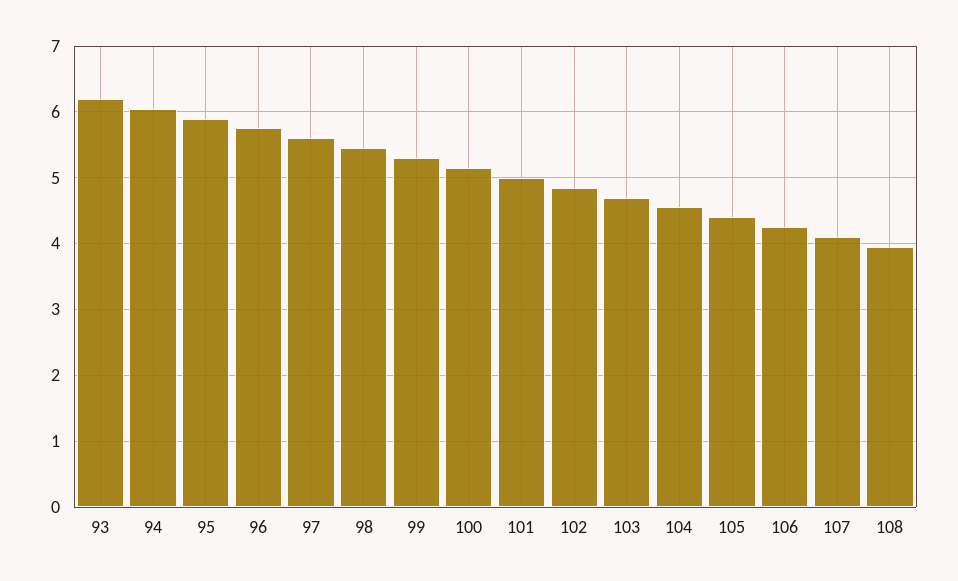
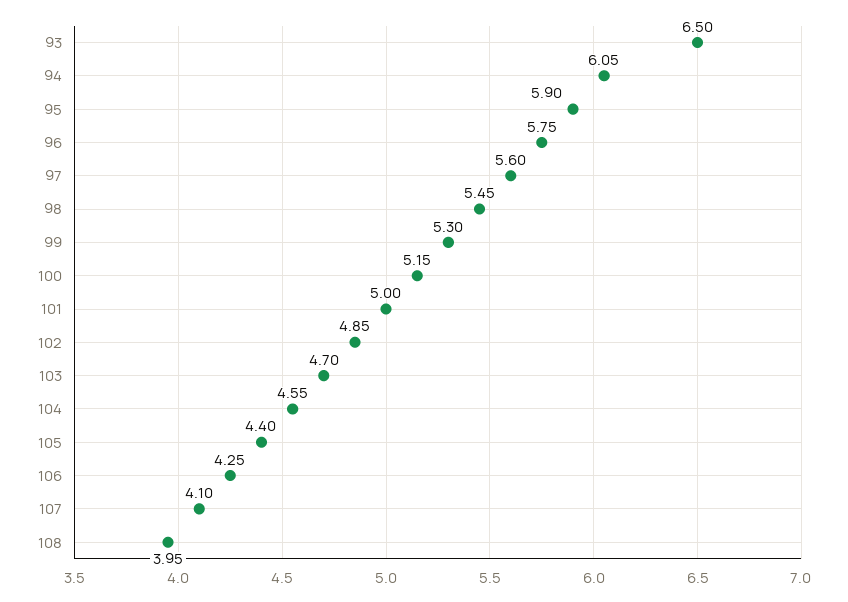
  {
-   "93": 6.2,
+   "93": 6.5,
    "94": 6.05,
    "95": 5.9,
    "96": 5.75,
    "97": 5.6,
    "98": 5.45,
    "99": 5.3,
    "100": 5.15,
    "101": 5,
    "102": 4.85,
    "103": 4.7,
    "104": 4.55,
    "105": 4.4,
    "106": 4.25,
    "107": 4.1,
    "108": 3.95
  }

